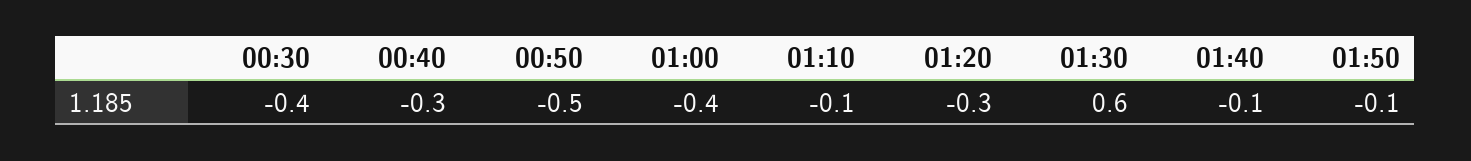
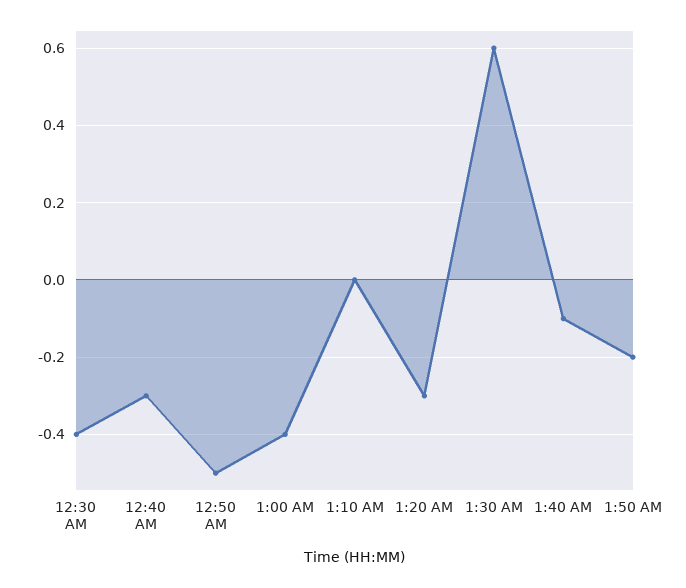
  {
    "00:30": -0.4,
    "00:40": -0.3,
    "00:50": -0.5,
    "01:00": -0.4,
-   "01:10": -0.1,
+   "01:10": 0,
    "01:20": -0.3,
    "01:30": 0.6,
    "01:40": -0.1,
-   "01:50": -0.1
+   "01:50": -0.2
  }

